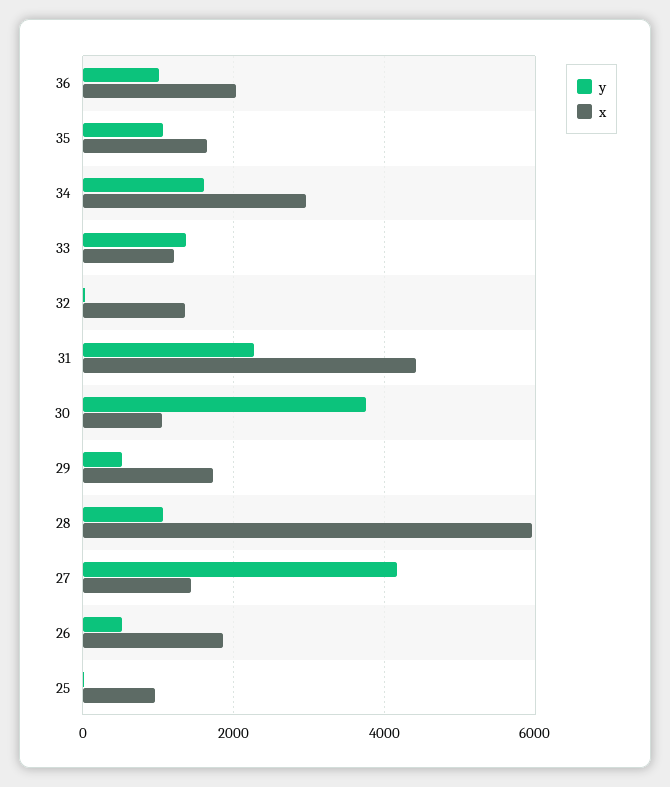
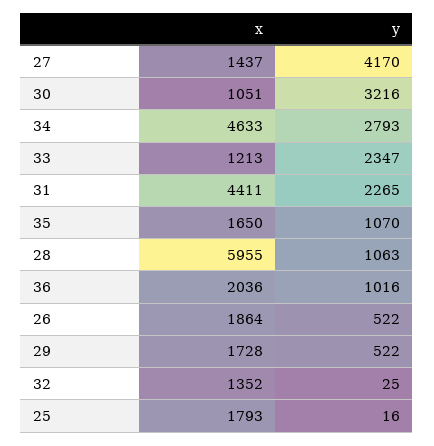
  {
    "y": {
      "36": 1016,
      "35": 1070,
-     "34": 1600,
+     "34": 2793,
-     "33": 1400,
+     "33": 2347,
      "32": 25,
      "31": 2265,
-     "30": 3800,
+     "30": 3216,
      "29": 522,
      "28": 1063,
      "27": 4170,
      "26": 522,
      "25": 16
    },
    "x": {
      "36": 2036,
      "35": 1650,
-     "34": 3000,
+     "34": 4633,
      "33": 1213,
      "32": 1352,
      "31": 4411,
      "30": 1051,
      "29": 1728,
      "28": 5955,
      "27": 1437,
      "26": 1864,
-     "25": 1000
+     "25": 1793
    }
  }

